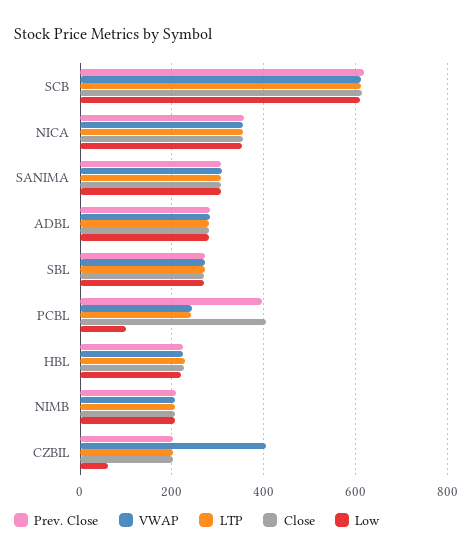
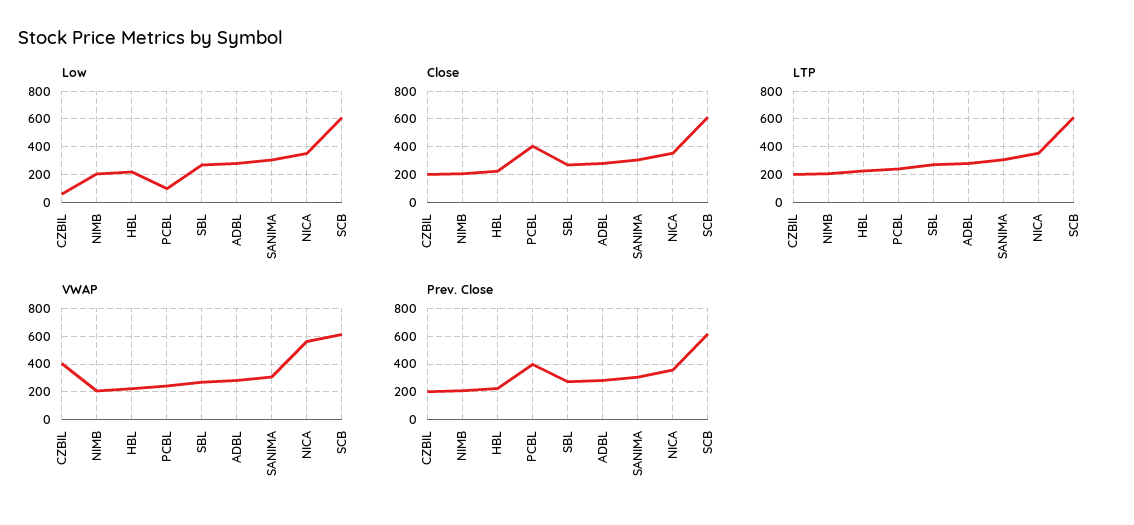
  {
    "Prev. Close": {
      "SCB": 620,
      "NICA": 360,
      "SANIMA": 300,
      "ADBL": 280,
      "SBL": 280,
      "PCBL": 400,
      "HBL": 220,
      "NIMB": 200,
      "CZBIL": 200
    },
    "VWAP": {
      "SCB": 620,
-     "NICA": 360,
+     "NICA": 550,
      "SANIMA": 300,
      "ADBL": 280,
      "SBL": 280,
      "PCBL": 240,
      "HBL": 220,
      "NIMB": 200,
      "CZBIL": 400
    },
    "LTP": {
      "SCB": 620,
      "NICA": 360,
      "SANIMA": 300,
      "ADBL": 280,
      "SBL": 280,
      "PCBL": 240,
      "HBL": 220,
      "NIMB": 200,
      "CZBIL": 200
    },
    "Close": {
      "SCB": 620,
      "NICA": 360,
      "SANIMA": 300,
      "ADBL": 280,
      "SBL": 280,
      "PCBL": 400,
      "HBL": 220,
      "NIMB": 200,
      "CZBIL": 200
    },
    "Low": {
      "SCB": 620,
      "NICA": 360,
      "SANIMA": 300,
      "ADBL": 280,
      "SBL": 280,
      "PCBL": 100,
      "HBL": 220,
      "NIMB": 200,
      "CZBIL": 60
    }
  }

